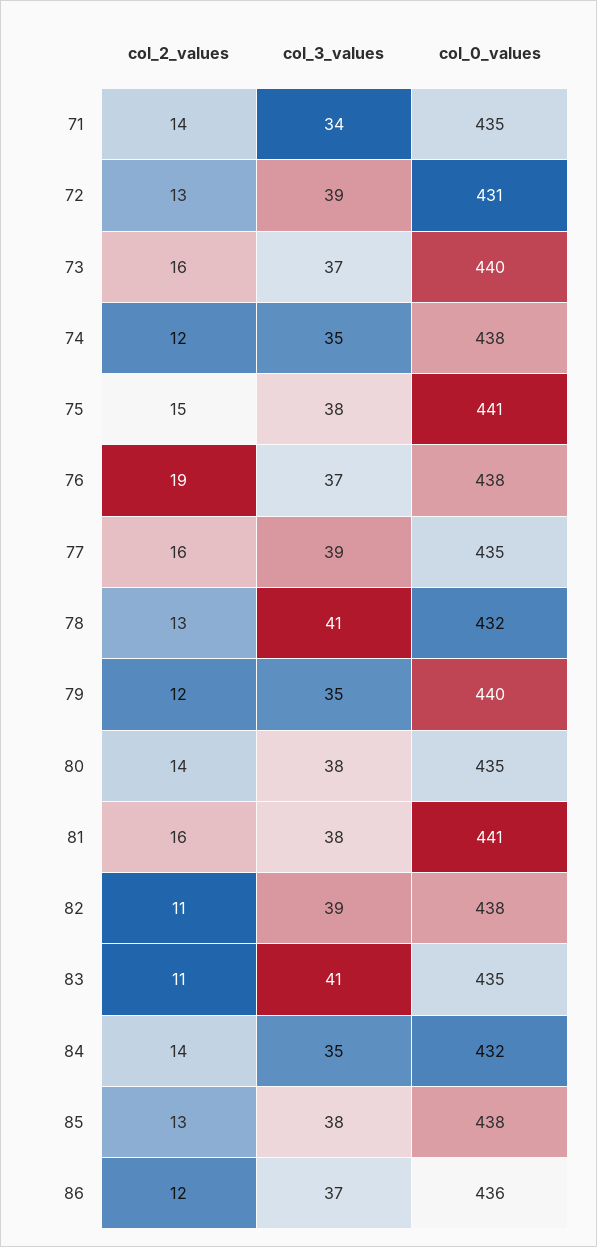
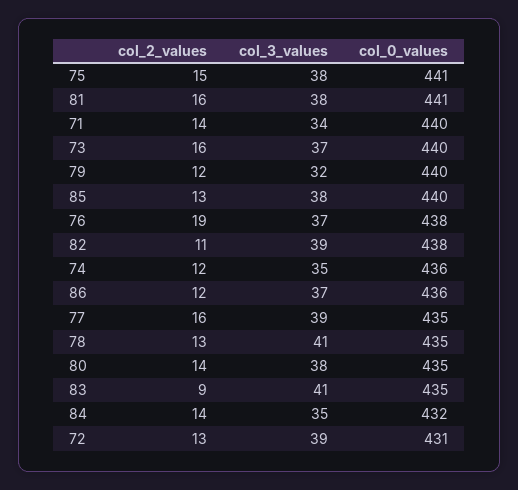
  {
    "col_2_values": {
      "71": 14,
      "72": 13,
      "73": 16,
      "74": 12,
      "75": 15,
      "76": 19,
      "77": 16,
      "78": 13,
      "79": 12,
      "80": 14,
      "81": 16,
      "82": 11,
-     "83": 11,
+     "83": 9,
      "84": 14,
      "85": 13,
      "86": 12
    },
    "col_3_values": {
      "71": 34,
      "72": 39,
      "73": 37,
      "74": 35,
      "75": 38,
      "76": 37,
      "77": 39,
      "78": 41,
-     "79": 35,
+     "79": 32,
      "80": 38,
      "81": 38,
      "82": 39,
      "83": 41,
      "84": 35,
      "85": 38,
      "86": 37
    },
    "col_0_values": {
-     "71": 435,
+     "71": 440,
      "72": 431,
      "73": 440,
-     "74": 438,
+     "74": 436,
      "75": 441,
      "76": 438,
      "77": 435,
-     "78": 432,
+     "78": 435,
      "79": 440,
      "80": 435,
      "81": 441,
      "82": 438,
      "83": 435,
      "84": 432,
-     "85": 438,
+     "85": 440,
      "86": 436
    }
  }

